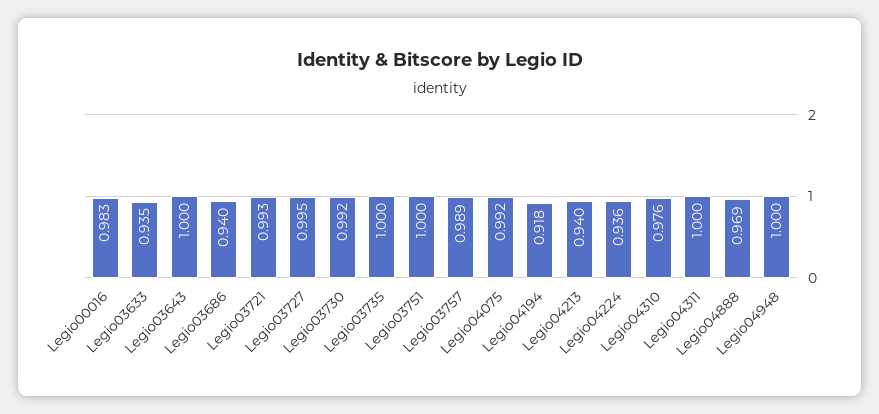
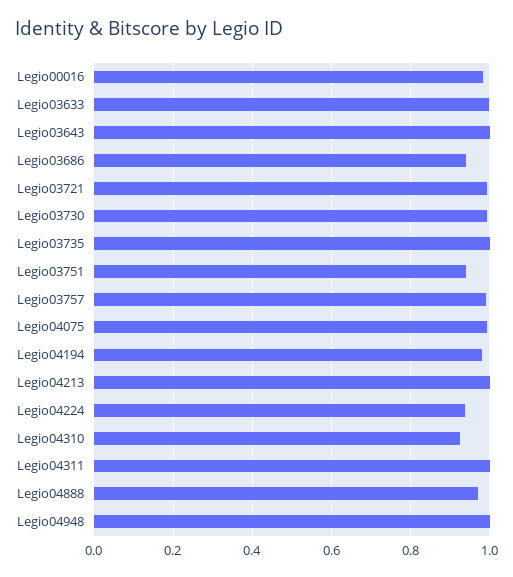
  {
    "Legio00016": 0.983,
-   "Legio03633": 0.935,
+   "Legio03633": 1,
    "Legio03643": 1,
    "Legio03686": 0.94,
    "Legio03721": 0.993,
-   "Legio03727": 0.995,
    "Legio03730": 0.992,
    "Legio03735": 1,
-   "Legio03751": 1,
+   "Legio03751": 0.94,
    "Legio03757": 0.989,
    "Legio04075": 0.992,
-   "Legio04194": 0.918,
+   "Legio04194": 0.98,
-   "Legio04213": 0.94,
+   "Legio04213": 1,
    "Legio04224": 0.936,
-   "Legio04310": 0.976,
+   "Legio04310": 0.92,
    "Legio04311": 1,
    "Legio04888": 0.969,
    "Legio04948": 1
  }

